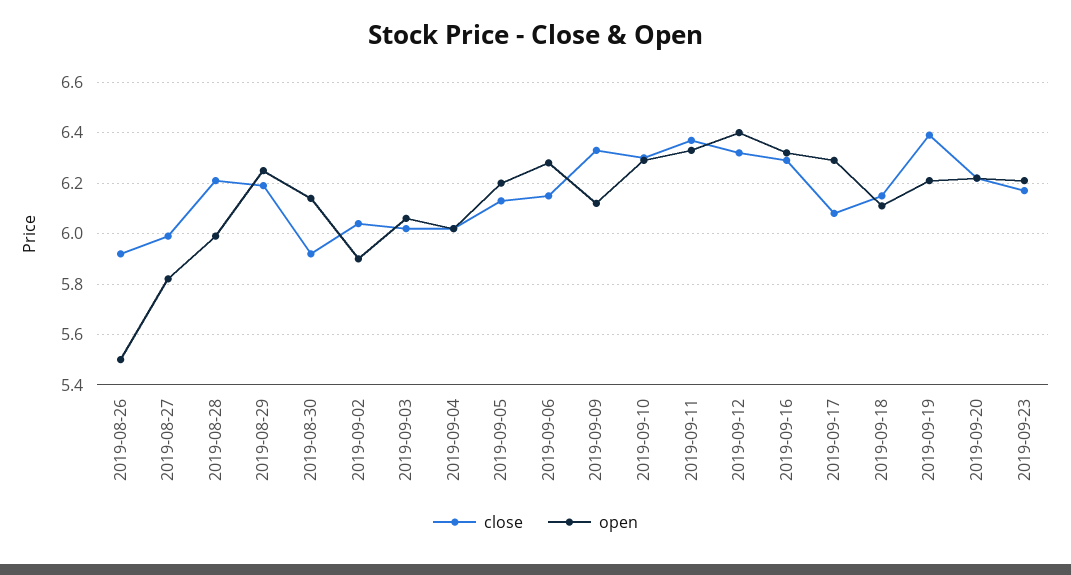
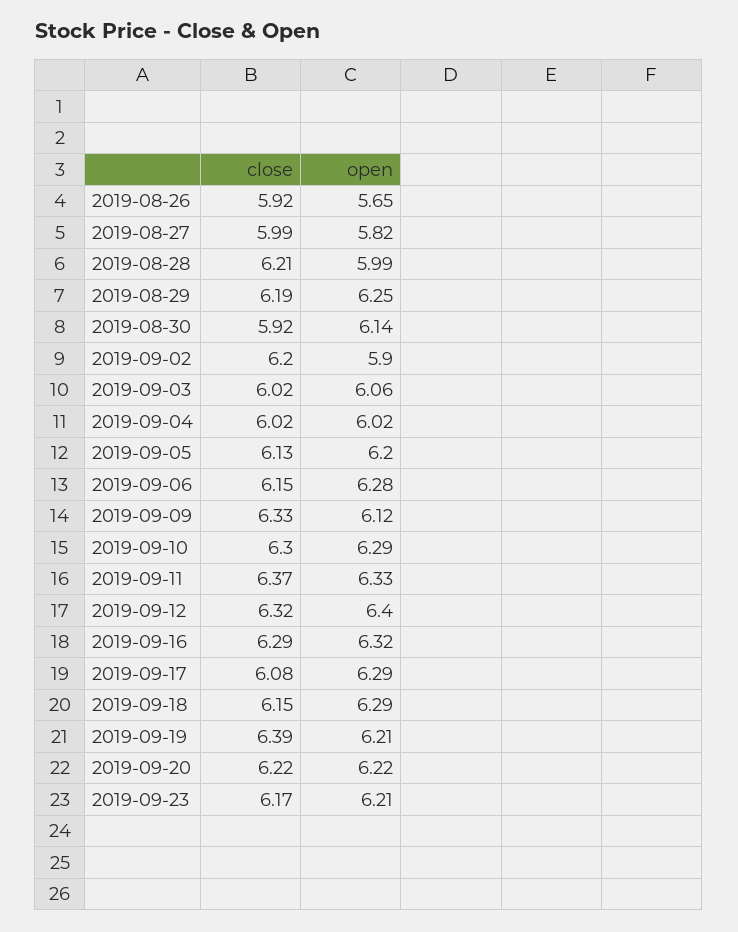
  {
    "close": {
      "2019-08-26": 5.92,
      "2019-08-27": 5.99,
      "2019-08-28": 6.21,
      "2019-08-29": 6.19,
      "2019-08-30": 5.92,
-     "2019-09-02": 6.05,
+     "2019-09-02": 6.2,
      "2019-09-03": 6.02,
      "2019-09-04": 6.02,
      "2019-09-05": 6.13,
      "2019-09-06": 6.15,
      "2019-09-09": 6.33,
      "2019-09-10": 6.3,
      "2019-09-11": 6.37,
      "2019-09-12": 6.32,
      "2019-09-16": 6.29,
      "2019-09-17": 6.08,
      "2019-09-18": 6.15,
      "2019-09-19": 6.39,
      "2019-09-20": 6.22,
      "2019-09-23": 6.17
    },
    "open": {
-     "2019-08-26": 5.5,
+     "2019-08-26": 5.65,
      "2019-08-27": 5.82,
      "2019-08-28": 5.99,
      "2019-08-29": 6.25,
      "2019-08-30": 6.14,
      "2019-09-02": 5.9,
      "2019-09-03": 6.06,
      "2019-09-04": 6.02,
      "2019-09-05": 6.2,
      "2019-09-06": 6.28,
      "2019-09-09": 6.12,
      "2019-09-10": 6.29,
      "2019-09-11": 6.33,
      "2019-09-12": 6.4,
      "2019-09-16": 6.32,
      "2019-09-17": 6.29,
-     "2019-09-18": 6.1,
+     "2019-09-18": 6.29,
      "2019-09-19": 6.21,
      "2019-09-20": 6.22,
      "2019-09-23": 6.21
    }
  }

